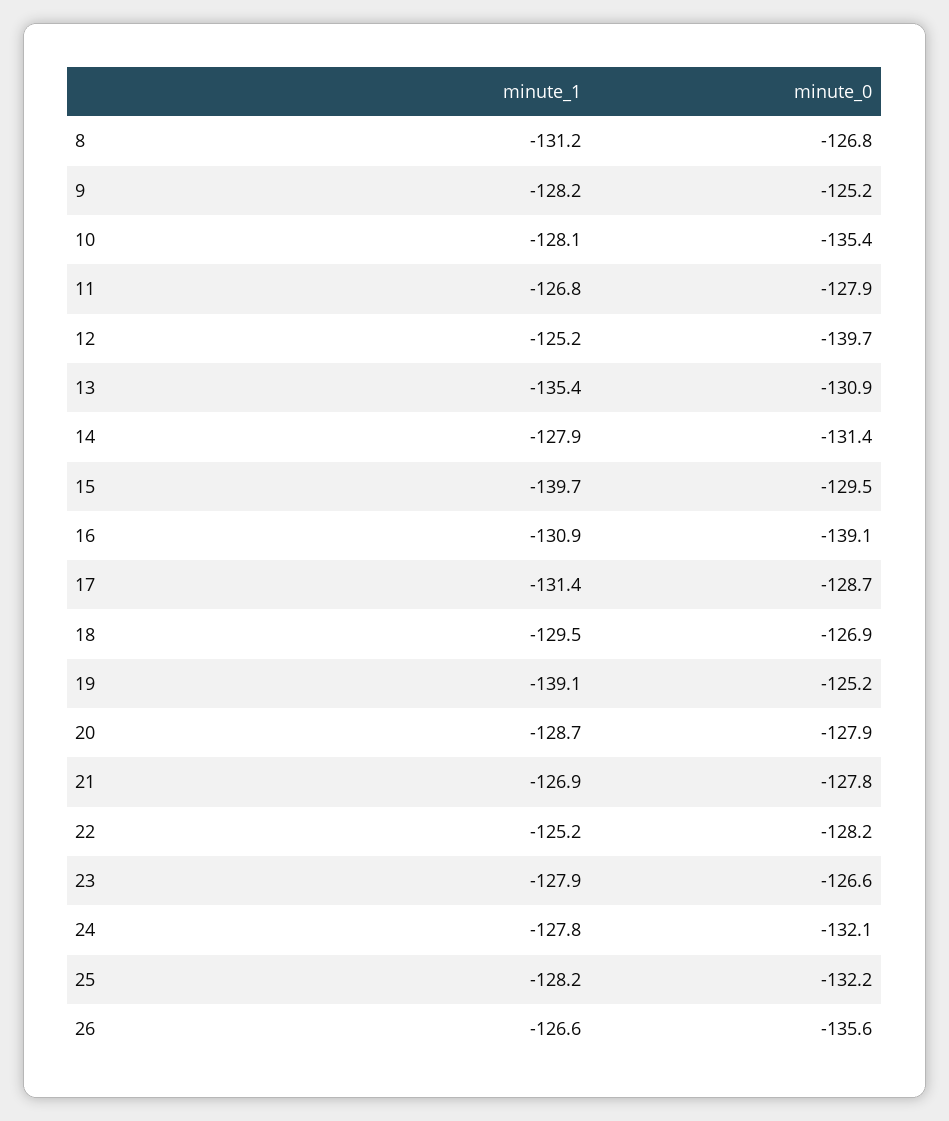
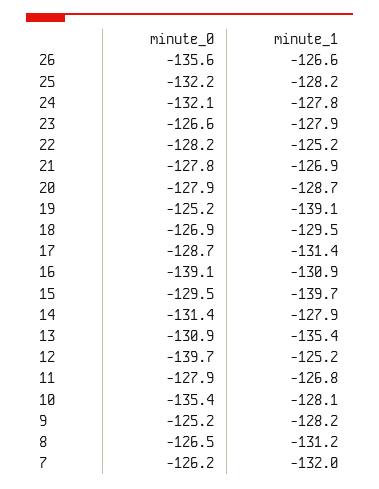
  {
    "minute_1": {
      "8": -131.2,
      "9": -128.2,
      "10": -128.1,
      "11": -126.8,
      "12": -125.2,
      "13": -135.4,
      "14": -127.9,
      "15": -139.7,
      "16": -130.9,
      "17": -131.4,
      "18": -129.5,
      "19": -139.1,
      "20": -128.7,
      "21": -126.9,
      "22": -125.2,
      "23": -127.9,
      "24": -127.8,
      "25": -128.2,
-     "26": -126.6
+     "26": -126.6,
+     "7": -132
    },
    "minute_0": {
-     "8": -126.8,
+     "8": -126.5,
      "9": -125.2,
      "10": -135.4,
      "11": -127.9,
      "12": -139.7,
      "13": -130.9,
      "14": -131.4,
      "15": -129.5,
      "16": -139.1,
      "17": -128.7,
      "18": -126.9,
      "19": -125.2,
      "20": -127.9,
      "21": -127.8,
      "22": -128.2,
      "23": -126.6,
      "24": -132.1,
      "25": -132.2,
-     "26": -135.6
+     "26": -135.6,
+     "7": -126.2
    }
  }

